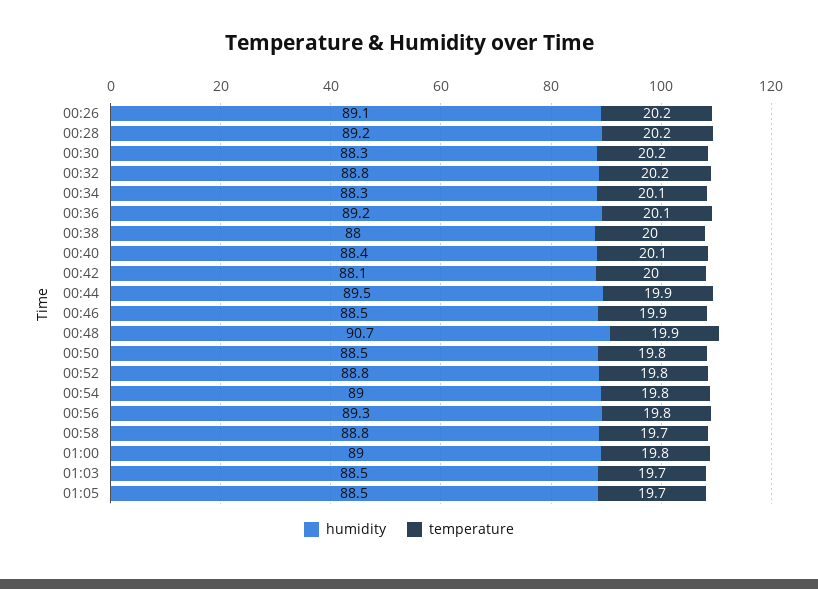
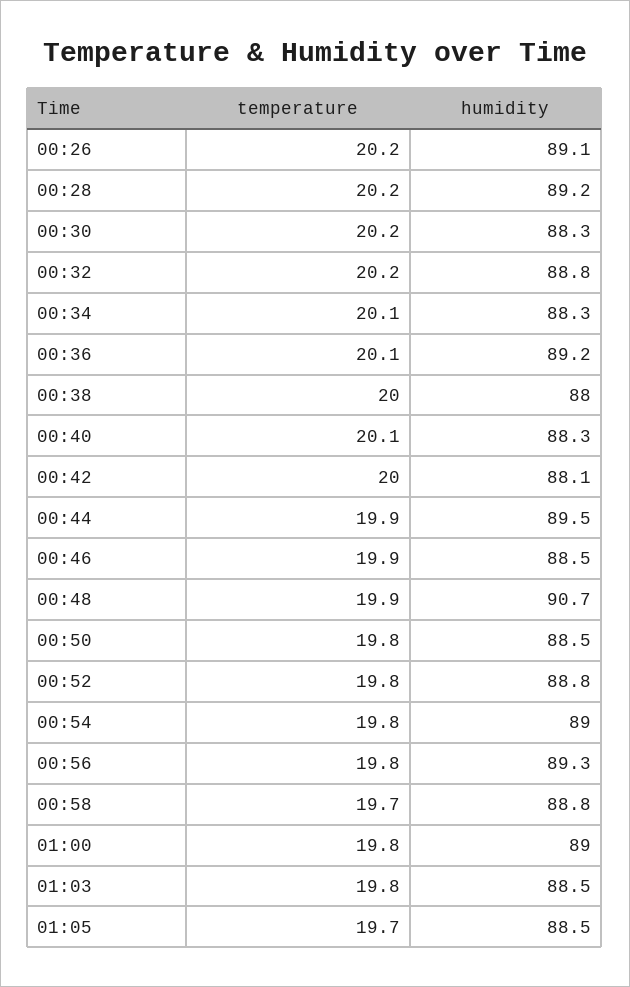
  {
    "humidity": {
      "00:26": 89.1,
      "00:28": 89.2,
      "00:30": 88.3,
      "00:32": 88.8,
      "00:34": 88.3,
      "00:36": 89.2,
      "00:38": 88,
-     "00:40": 88.4,
+     "00:40": 88.3,
      "00:42": 88.1,
      "00:44": 89.5,
      "00:46": 88.5,
      "00:48": 90.7,
      "00:50": 88.5,
      "00:52": 88.8,
      "00:54": 89,
      "00:56": 89.3,
      "00:58": 88.8,
      "01:00": 89,
      "01:03": 88.5,
      "01:05": 88.5
    },
    "temperature": {
      "00:26": 20.2,
      "00:28": 20.2,
      "00:30": 20.2,
      "00:32": 20.2,
      "00:34": 20.1,
      "00:36": 20.1,
      "00:38": 20,
      "00:40": 20.1,
      "00:42": 20,
      "00:44": 19.9,
      "00:46": 19.9,
      "00:48": 19.9,
      "00:50": 19.8,
      "00:52": 19.8,
      "00:54": 19.8,
      "00:56": 19.8,
      "00:58": 19.7,
      "01:00": 19.8,
-     "01:03": 19.7,
+     "01:03": 19.8,
      "01:05": 19.7
    }
  }

